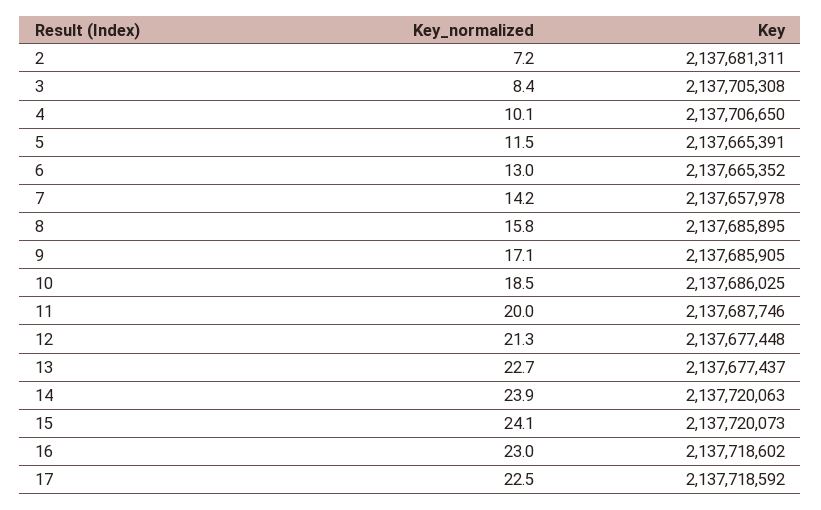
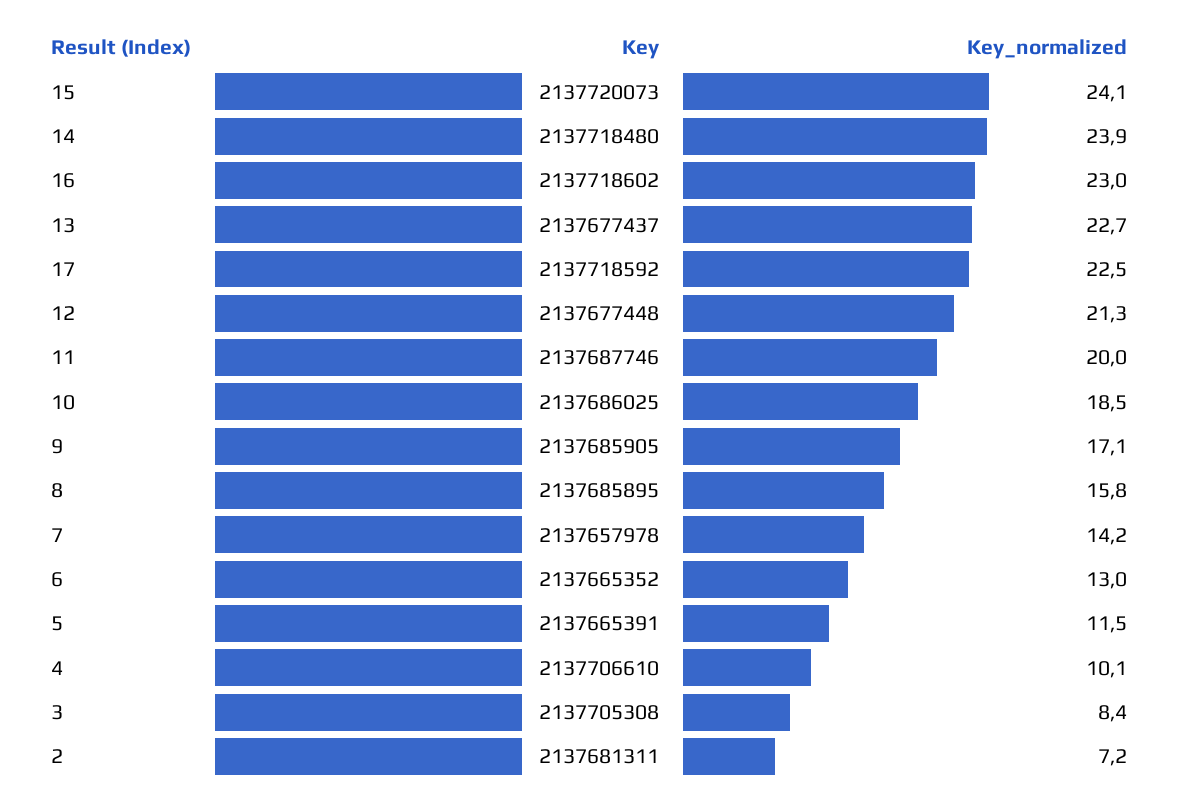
  {
    "Key_normalized": {
      "2": 7.2,
      "3": 8.4,
      "4": 10.1,
      "5": 11.5,
      "6": 13,
      "7": 14.2,
      "8": 15.8,
      "9": 17.1,
      "10": 18.5,
      "11": 20,
      "12": 21.3,
      "13": 22.7,
      "14": 23.9,
      "15": 24.1,
      "16": 23,
      "17": 22.5
    },
    "Key": {
      "2": 2137681311,
      "3": 2137705308,
-     "4": 2137706650,
+     "4": 2137706610,
      "5": 2137665391,
      "6": 2137665352,
      "7": 2137657978,
      "8": 2137685895,
      "9": 2137685905,
      "10": 2137686025,
      "11": 2137687746,
      "12": 2137677448,
      "13": 2137677437,
-     "14": 2137720063,
+     "14": 2137718480,
      "15": 2137720073,
      "16": 2137718602,
      "17": 2137718592
    }
  }

